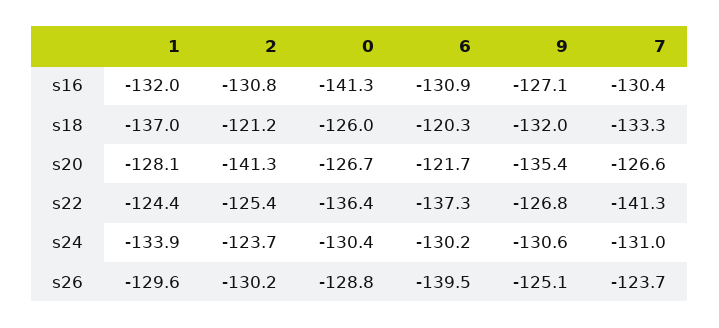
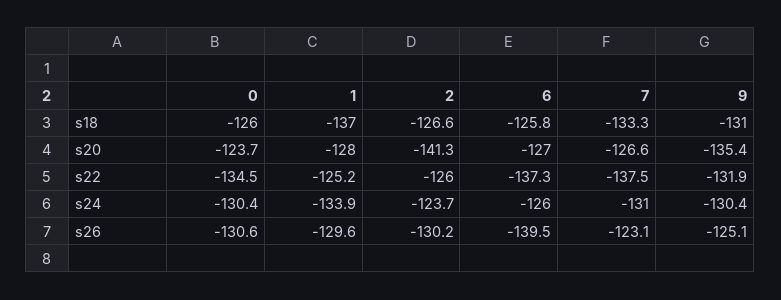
  {
    "1": {
-     "s16": -132,
      "s18": -137,
-     "s20": -128.1,
+     "s20": -128,
-     "s22": -124.4,
+     "s22": -125.2,
      "s24": -133.9,
      "s26": -129.6
    },
    "2": {
-     "s16": -130.8,
-     "s18": -121.2,
+     "s18": -126.6,
      "s20": -141.3,
-     "s22": -125.4,
+     "s22": -126,
      "s24": -123.7,
      "s26": -130.2
    },
    "0": {
-     "s16": -141.3,
      "s18": -126,
-     "s20": -126.7,
+     "s20": -123.7,
-     "s22": -136.4,
+     "s22": -134.5,
      "s24": -130.4,
-     "s26": -128.8
+     "s26": -130.6
    },
    "6": {
-     "s16": -130.9,
-     "s18": -120.3,
+     "s18": -125.8,
-     "s20": -121.7,
+     "s20": -127,
      "s22": -137.3,
-     "s24": -130.2,
+     "s24": -126,
      "s26": -139.5
    },
    "9": {
-     "s16": -127.1,
-     "s18": -132,
+     "s18": -131,
      "s20": -135.4,
-     "s22": -126.8,
+     "s22": -131.9,
-     "s24": -130.6,
+     "s24": -130.4,
      "s26": -125.1
    },
    "7": {
-     "s16": -130.4,
      "s18": -133.3,
      "s20": -126.6,
-     "s22": -141.3,
+     "s22": -137.5,
      "s24": -131,
-     "s26": -123.7
+     "s26": -123.1
    }
  }

